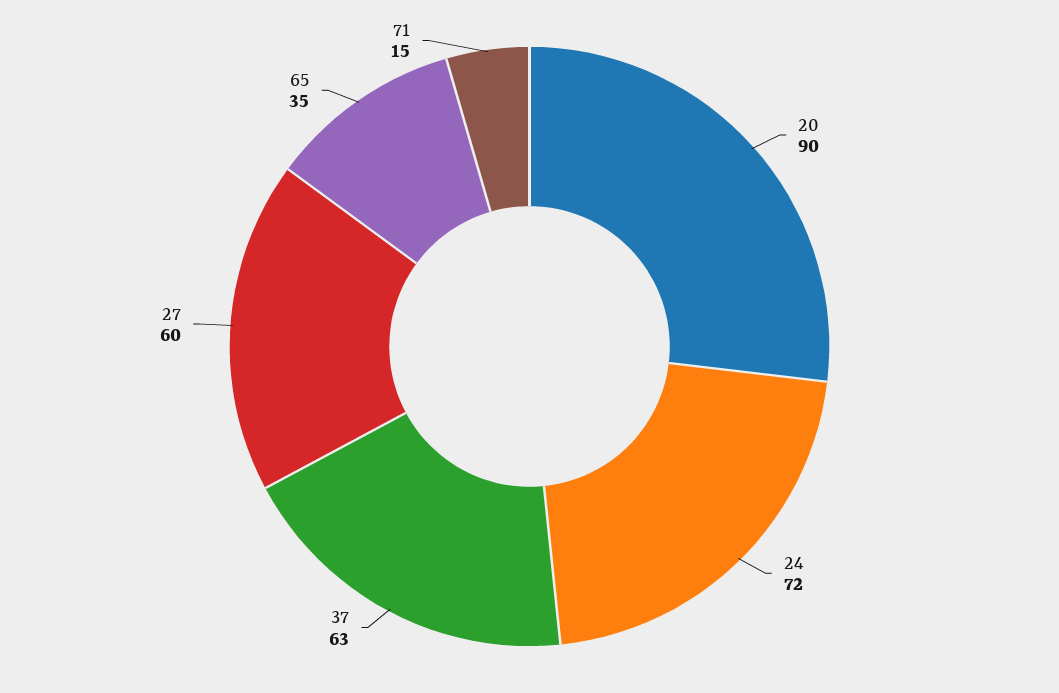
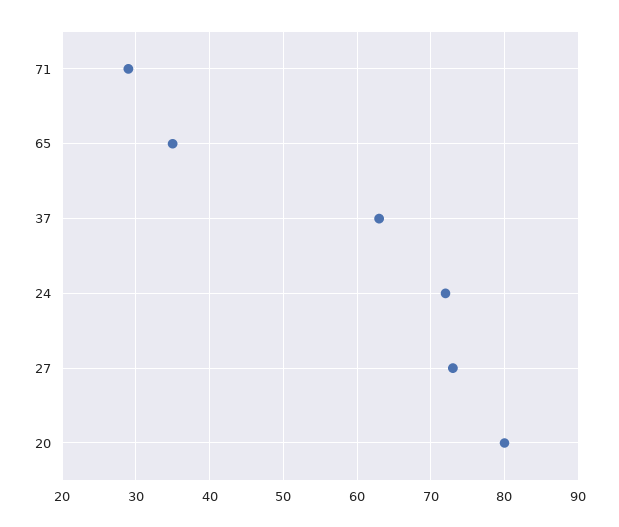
  {
-   "20": 90,
+   "20": 80,
    "24": 72,
    "37": 63,
-   "27": 60,
+   "27": 73,
    "65": 35,
-   "71": 15
+   "71": 29
  }

